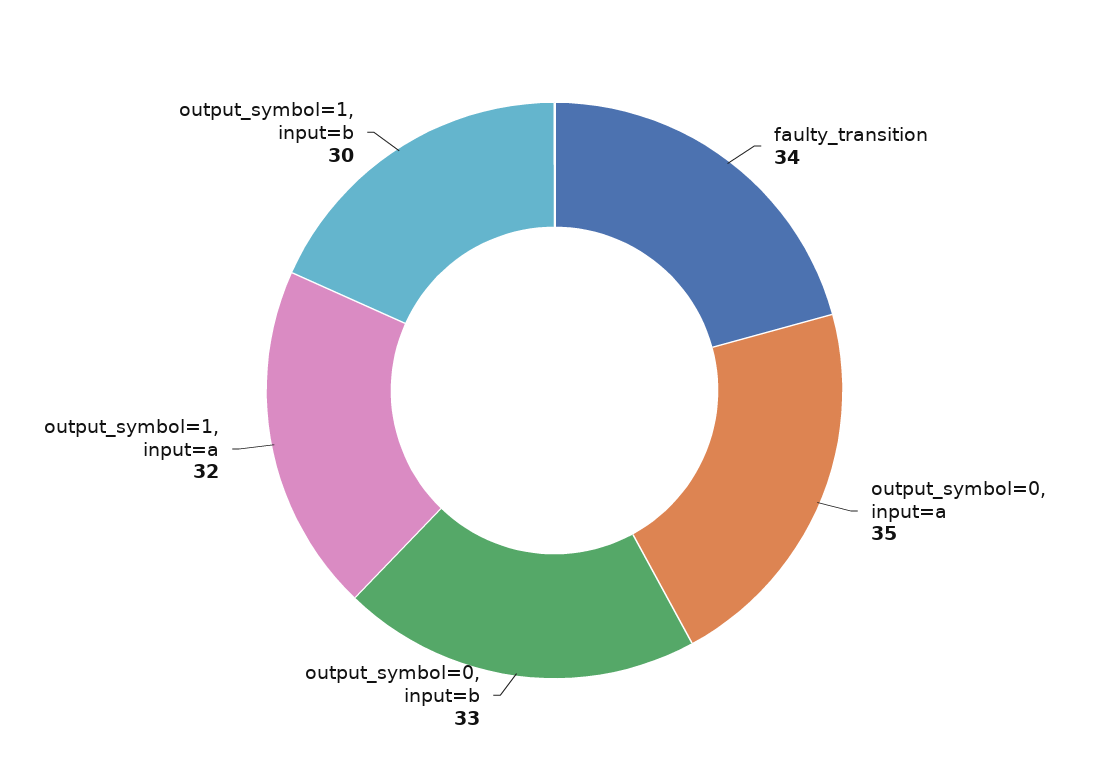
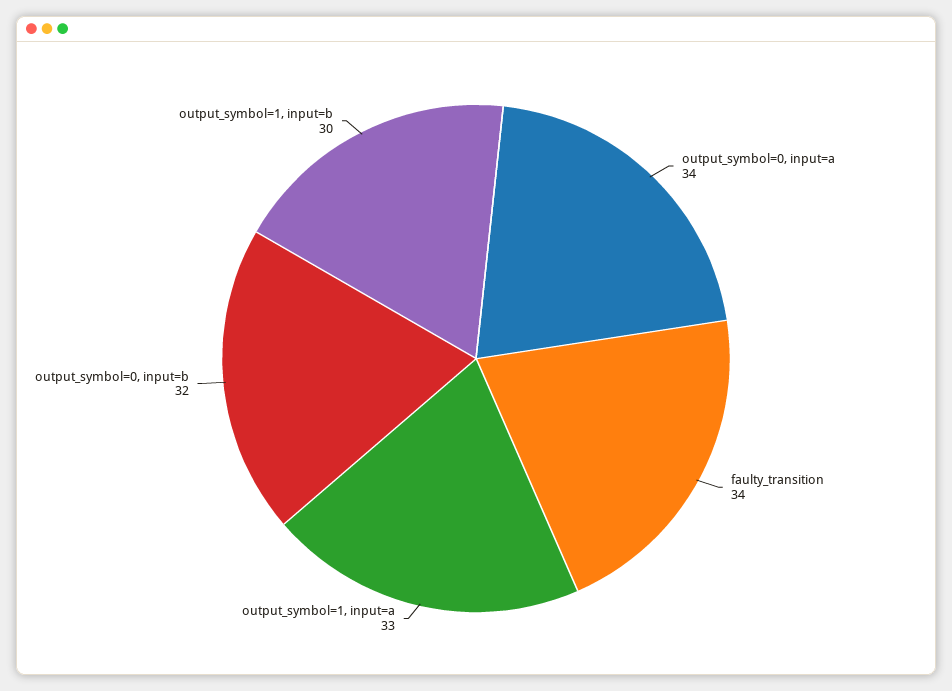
  {
    "faulty_transition": 34,
-   "output_symbol=0, input=a": 35,
+   "output_symbol=0, input=a": 34,
-   "output_symbol=0, input=b": 33,
+   "output_symbol=0, input=b": 32,
-   "output_symbol=1, input=a": 32,
+   "output_symbol=1, input=a": 33,
    "output_symbol=1, input=b": 30
  }

